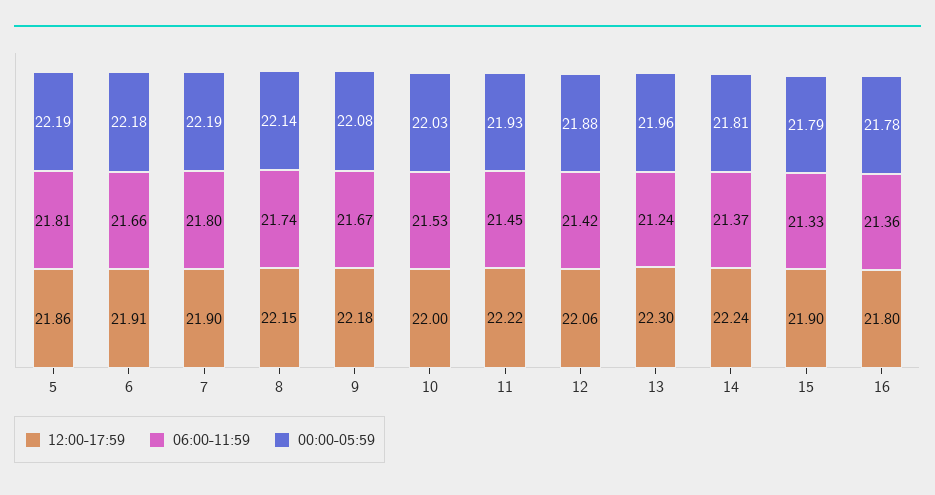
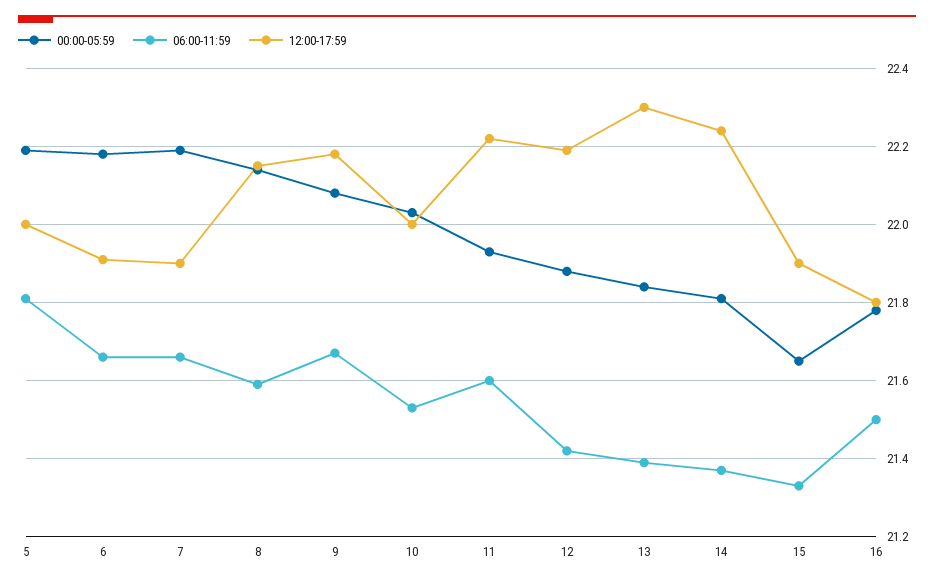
  {
    "12:00-17:59": {
-     "5": 21.86,
+     "5": 22,
      "6": 21.91,
      "7": 21.9,
      "8": 22.15,
      "9": 22.18,
      "10": 22,
      "11": 22.22,
-     "12": 22.06,
+     "12": 22.2,
      "13": 22.3,
      "14": 22.24,
      "15": 21.9,
      "16": 21.8
    },
    "06:00-11:59": {
      "5": 21.81,
      "6": 21.66,
-     "7": 21.8,
+     "7": 21.65,
-     "8": 21.74,
+     "8": 21.6,
      "9": 21.67,
      "10": 21.53,
-     "11": 21.45,
+     "11": 21.6,
      "12": 21.42,
-     "13": 21.24,
+     "13": 21.4,
      "14": 21.37,
      "15": 21.33,
-     "16": 21.36
+     "16": 21.5
    },
    "00:00-05:59": {
      "5": 22.19,
      "6": 22.18,
      "7": 22.19,
      "8": 22.14,
      "9": 22.08,
      "10": 22.03,
      "11": 21.93,
      "12": 21.88,
-     "13": 21.96,
+     "13": 21.85,
      "14": 21.81,
-     "15": 21.79,
+     "15": 21.65,
      "16": 21.78
    }
  }

